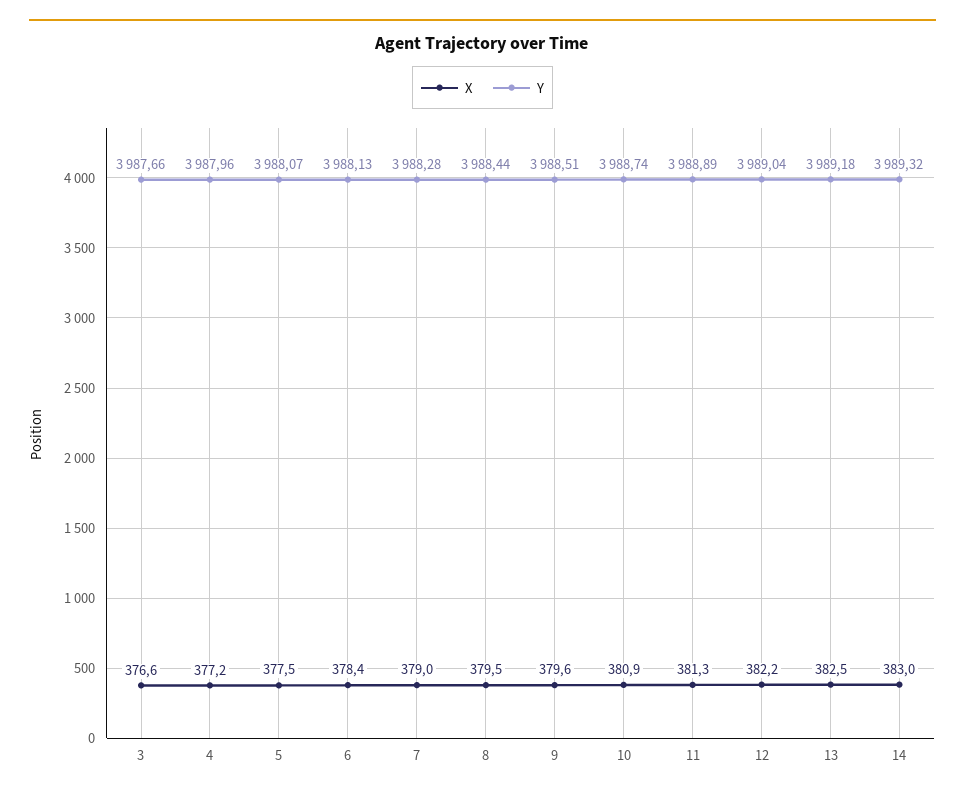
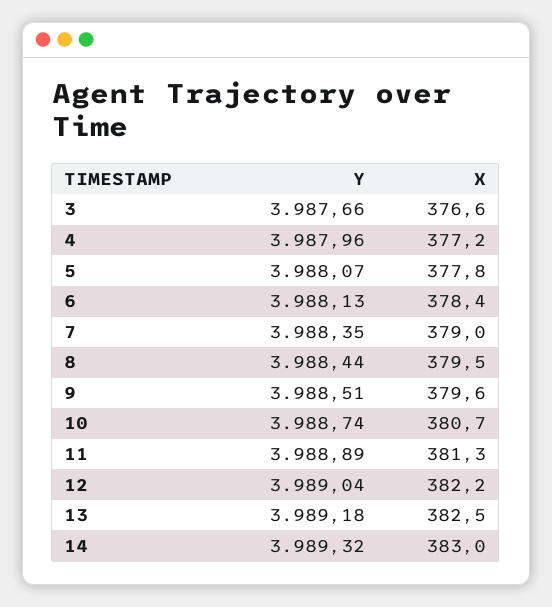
  {
    "X": {
      "3": 376.6,
      "4": 377.2,
-     "5": 377.5,
+     "5": 377.8,
      "6": 378.4,
      "7": 379,
      "8": 379.5,
      "9": 379.6,
-     "10": 380.9,
+     "10": 380.7,
      "11": 381.3,
      "12": 382.2,
      "13": 382.5,
      "14": 383
    },
    "Y": {
      "3": 3987.66,
      "4": 3987.96,
      "5": 3988.07,
      "6": 3988.13,
-     "7": 3988.28,
+     "7": 3988.35,
      "8": 3988.44,
      "9": 3988.51,
      "10": 3988.74,
      "11": 3988.89,
      "12": 3989.04,
      "13": 3989.18,
      "14": 3989.32
    }
  }

